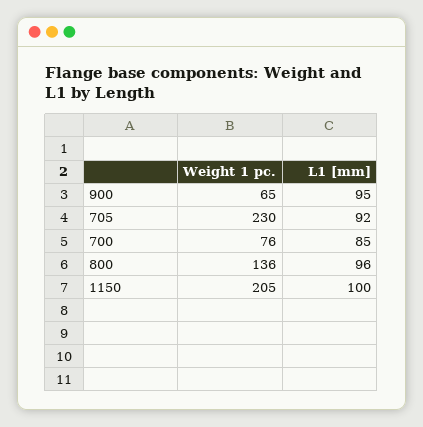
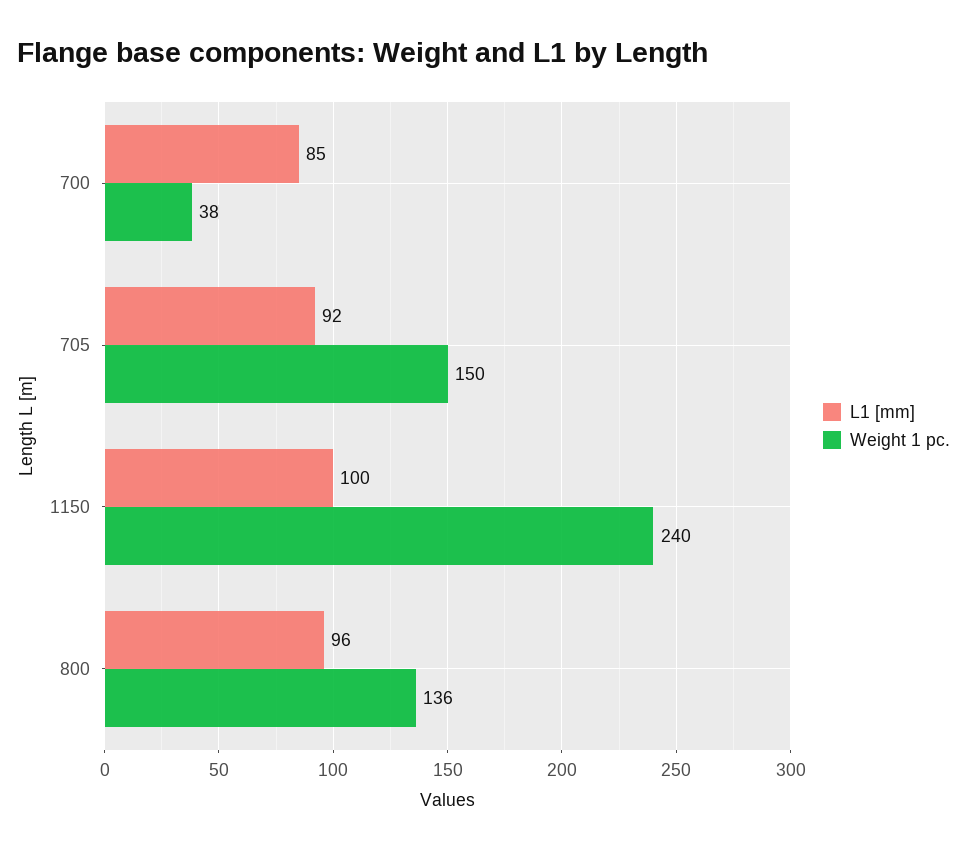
  {
    "Weight 1 pc.": {
-     "900": 65,
-     "705": 230,
+     "705": 150,
-     "700": 76,
+     "700": 38,
      "800": 136,
-     "1150": 205
+     "1150": 240
    },
    "L1 [mm]": {
-     "900": 95,
      "705": 92,
      "700": 85,
      "800": 96,
      "1150": 100
    }
  }

